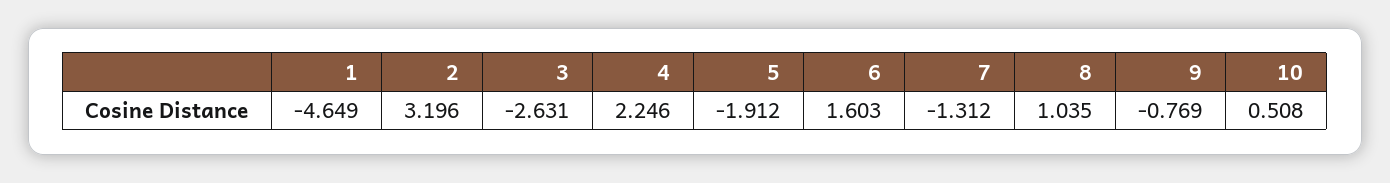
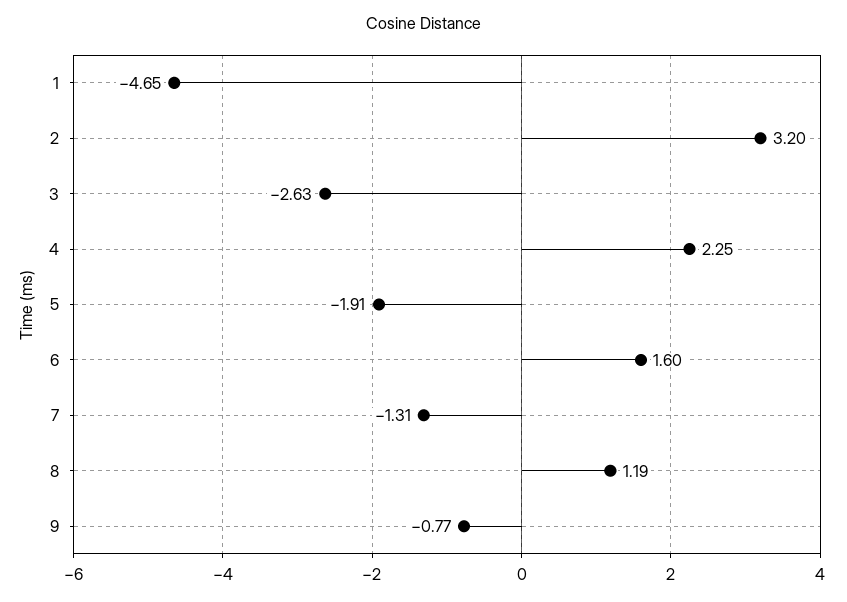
  {
    "1": -4.649,
    "2": 3.196,
    "3": -2.631,
    "4": 2.246,
    "5": -1.912,
    "6": 1.603,
    "7": -1.312,
-   "8": 1.035,
+   "8": 1.19,
-   "9": -0.769,
+   "9": -0.769
-   "10": 0.508
  }

